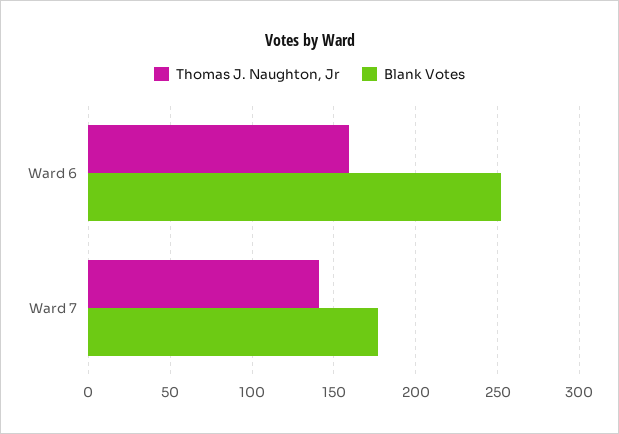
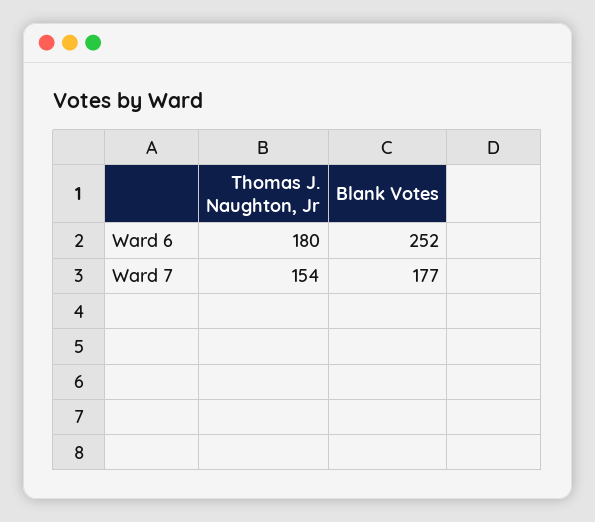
  {
    "Thomas J. Naughton, Jr": {
-     "Ward 6": 160,
+     "Ward 6": 180,
-     "Ward 7": 140
+     "Ward 7": 154
    },
    "Blank Votes": {
      "Ward 6": 252,
      "Ward 7": 177
    }
  }

